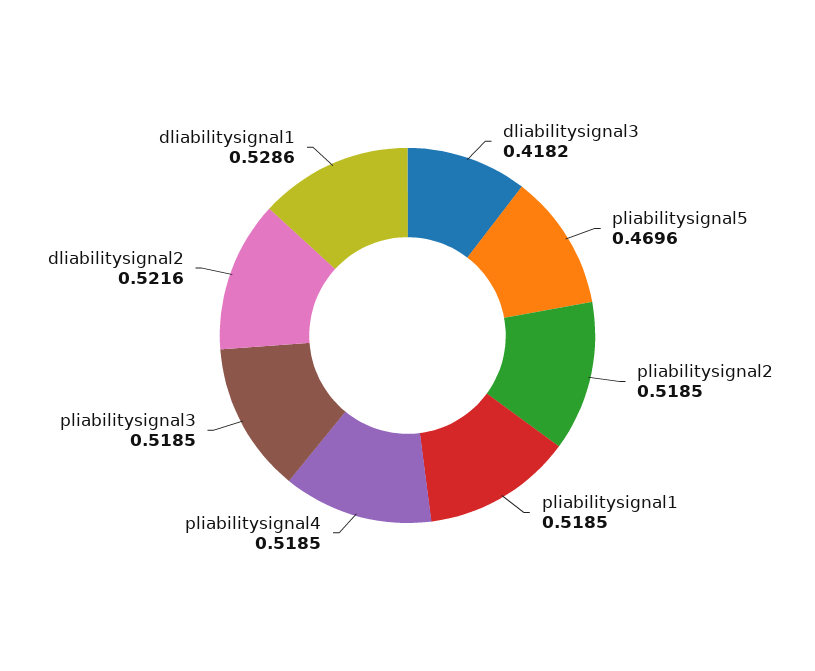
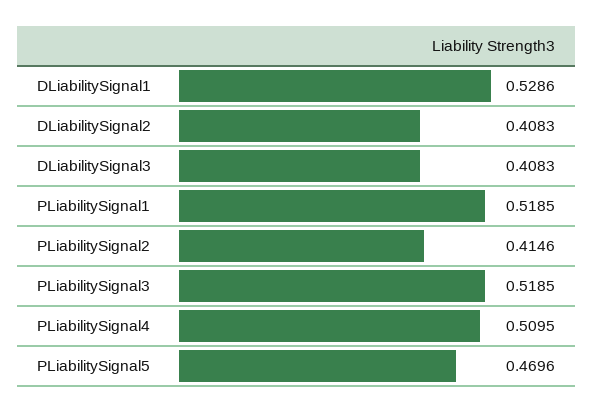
  {
-   "dliabilitysignal3": 0.4182,
+   "dliabilitysignal3": 0.4083,
    "pliabilitysignal5": 0.4696,
-   "pliabilitysignal2": 0.5185,
+   "pliabilitysignal2": 0.4146,
    "pliabilitysignal1": 0.5185,
-   "pliabilitysignal4": 0.5185,
+   "pliabilitysignal4": 0.5095,
    "pliabilitysignal3": 0.5185,
-   "dliabilitysignal2": 0.5216,
+   "dliabilitysignal2": 0.4083,
    "dliabilitysignal1": 0.5286
  }

